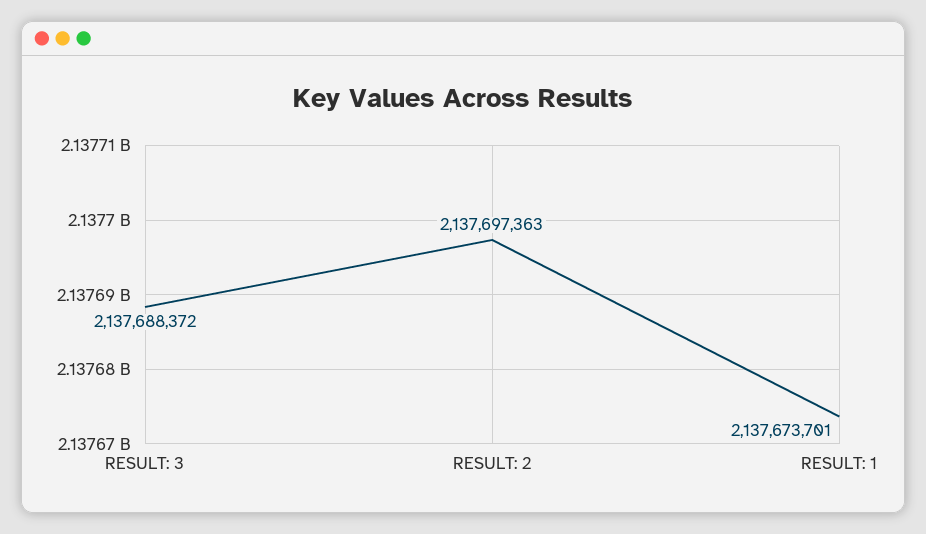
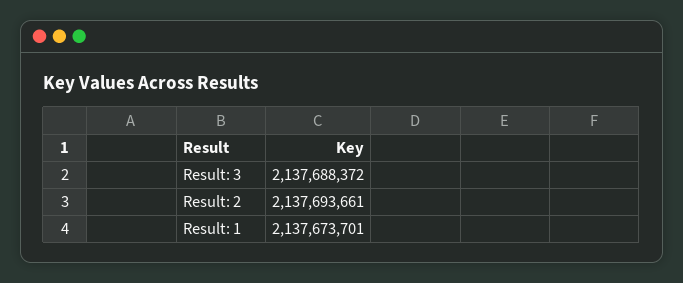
  {
    "RESULT: 3": 2137688372,
-   "RESULT: 2": 2137697363,
+   "RESULT: 2": 2137693661,
    "RESULT: 1": 2137673701
  }

